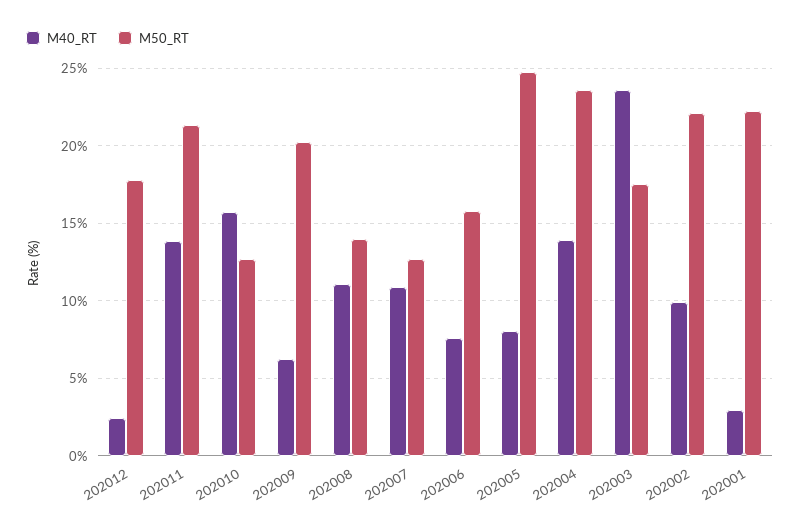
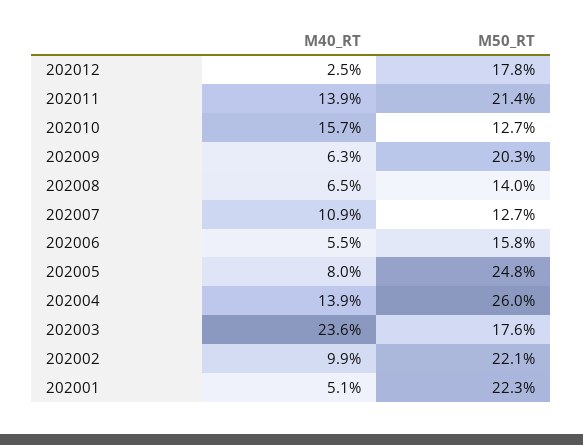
  {
    "M40_RT": {
      "202012": 2.5,
      "202011": 13.9,
      "202010": 15.7,
      "202009": 6.3,
-     "202008": 11,
+     "202008": 6.5,
      "202007": 10.9,
-     "202006": 7.5,
+     "202006": 5.5,
      "202005": 8,
      "202004": 13.9,
      "202003": 23.6,
      "202002": 9.9,
-     "202001": 3
+     "202001": 5.1
    },
    "M50_RT": {
      "202012": 17.8,
      "202011": 21.4,
      "202010": 12.7,
      "202009": 20.3,
      "202008": 14,
      "202007": 12.7,
      "202006": 15.8,
      "202005": 24.8,
-     "202004": 23.5,
+     "202004": 26,
      "202003": 17.6,
      "202002": 22.1,
      "202001": 22.3
    }
  }

